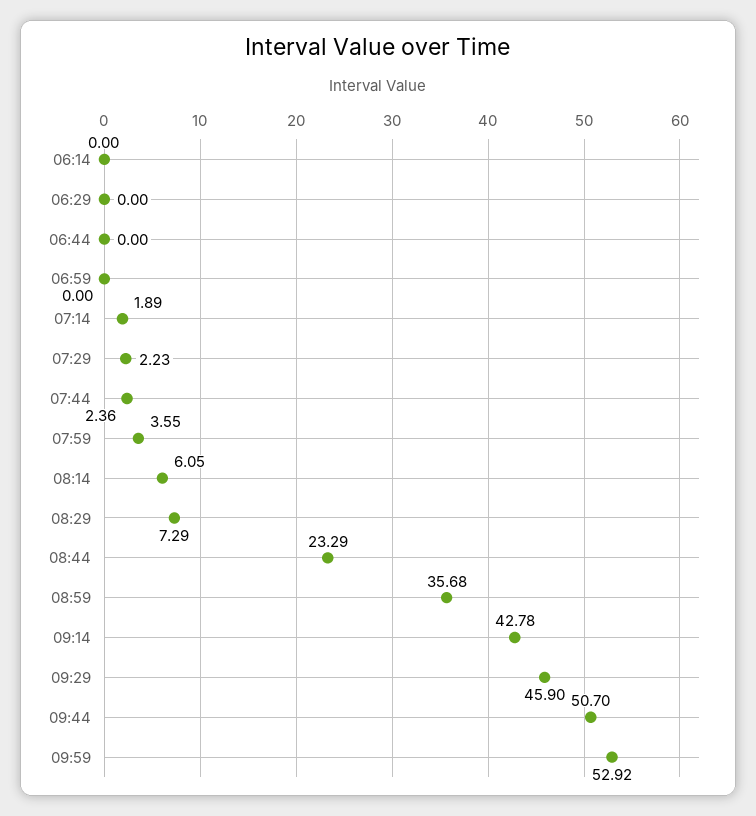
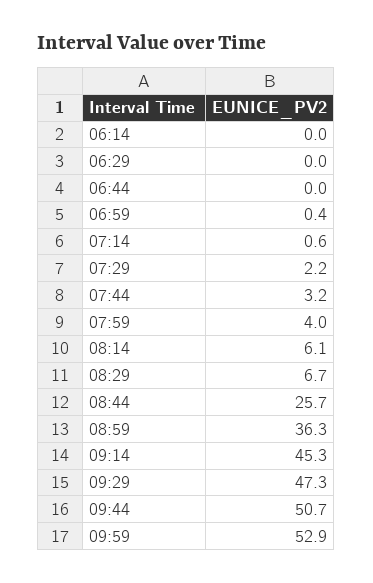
  {
    "06:14": 0,
    "06:29": 0,
    "06:44": 0,
-   "06:59": 0,
+   "06:59": 0.4,
-   "07:14": 1.89,
+   "07:14": 0.6,
    "07:29": 2.23,
-   "07:44": 2.36,
+   "07:44": 3.2,
-   "07:59": 3.55,
+   "07:59": 4,
    "08:14": 6.05,
-   "08:29": 7.29,
+   "08:29": 6.7,
-   "08:44": 23.29,
+   "08:44": 25.7,
-   "08:59": 35.68,
+   "08:59": 36.3,
-   "09:14": 42.78,
+   "09:14": 45.3,
-   "09:29": 45.9,
+   "09:29": 47.3,
    "09:44": 50.7,
    "09:59": 52.92
  }

